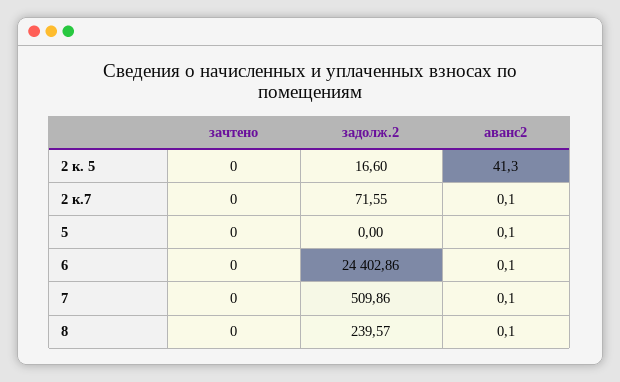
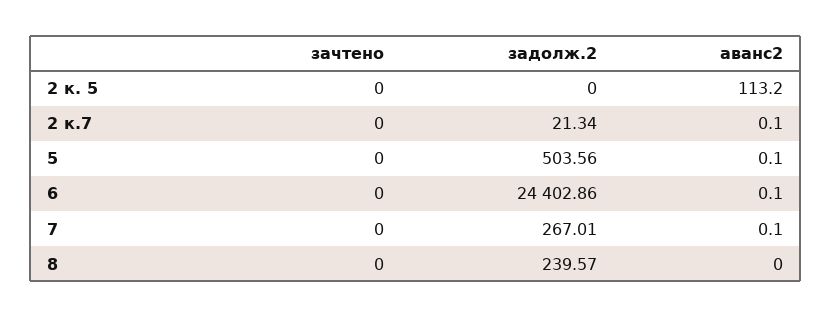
  {
    "зачтено": {
      "2 к. 5": 0,
      "2 к.7": 0,
      "5": 0,
      "6": 0,
      "7": 0,
      "8": 0
    },
    "задолж.2": {
-     "2 к. 5": 16.6,
+     "2 к. 5": 0,
-     "2 к.7": 71.55,
+     "2 к.7": 21.34,
-     "5": 0,
+     "5": 503.56,
      "6": 24402.86,
-     "7": 509.86,
+     "7": 267.01,
      "8": 239.57
    },
    "аванс2": {
-     "2 к. 5": 41.3,
+     "2 к. 5": 113.2,
      "2 к.7": 0.1,
      "5": 0.1,
      "6": 0.1,
      "7": 0.1,
-     "8": 0.1
+     "8": 0
    }
  }

